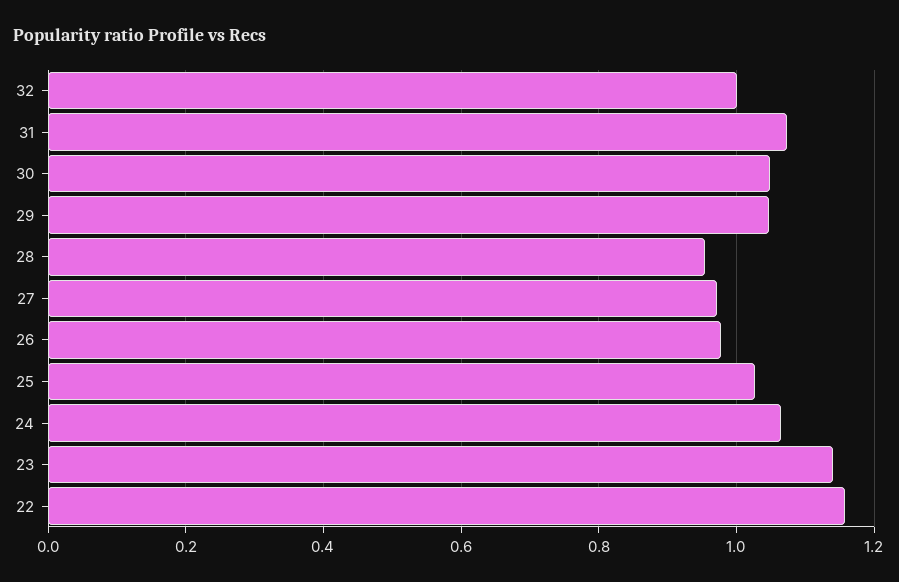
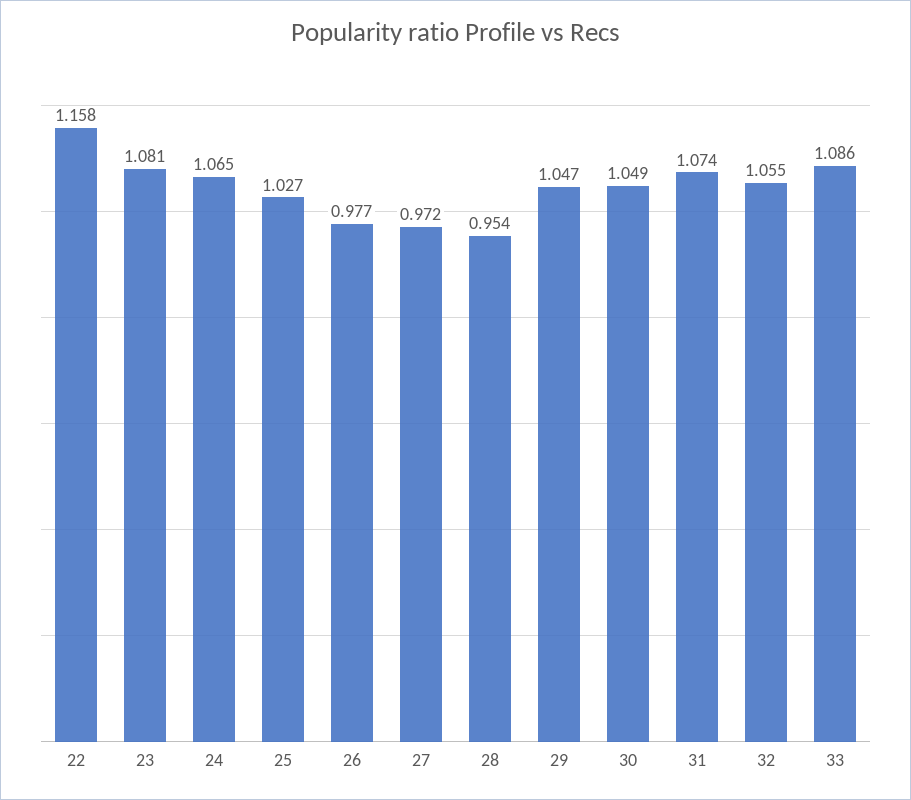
  {
-   "32": 1,
+   "32": 1.055,
    "31": 1.074,
    "30": 1.049,
    "29": 1.047,
    "28": 0.954,
    "27": 0.972,
    "26": 0.977,
    "25": 1.027,
    "24": 1.065,
-   "23": 1.14,
+   "23": 1.081,
-   "22": 1.158
+   "22": 1.158,
+   "33": 1.086
  }

